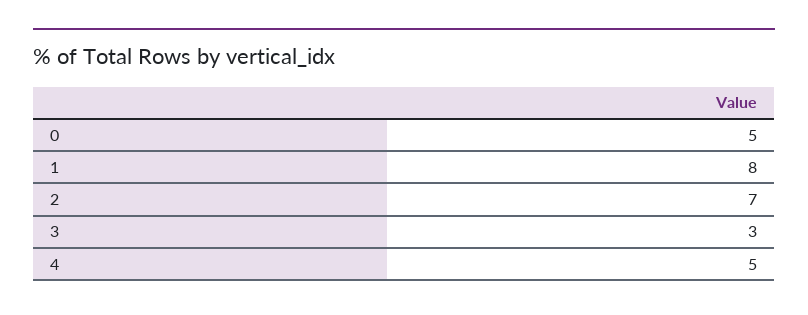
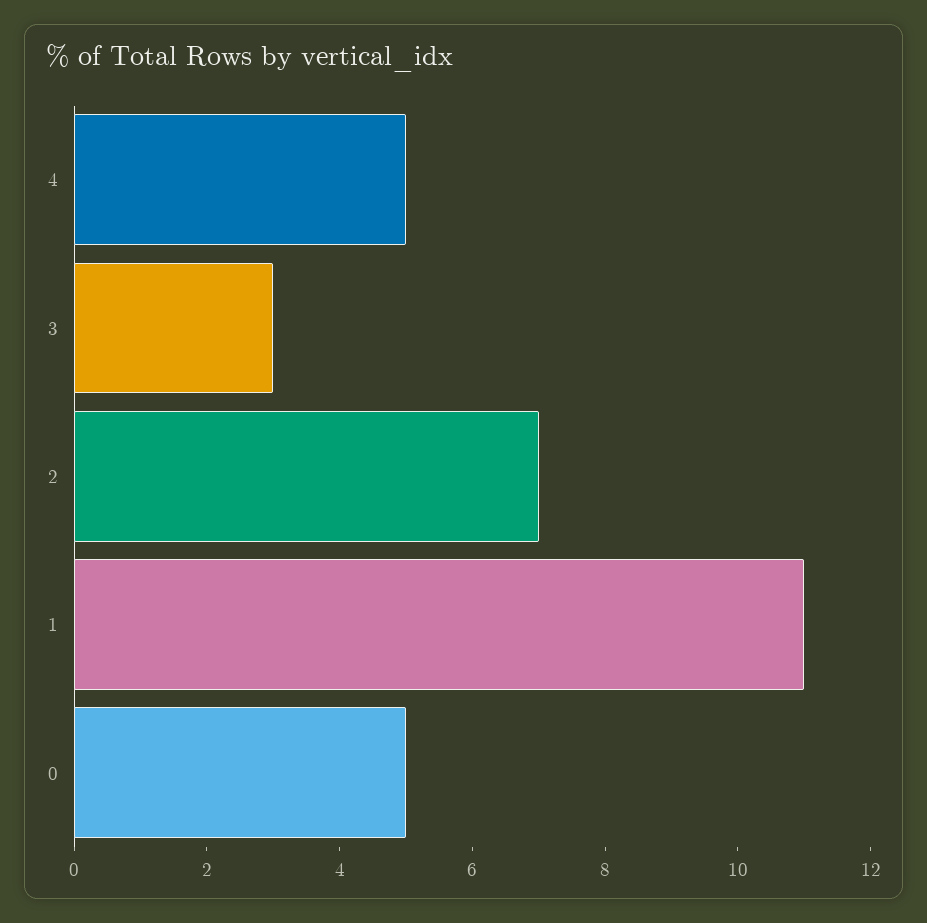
  {
    "0": 5,
-   "1": 8,
+   "1": 11,
    "2": 7,
    "3": 3,
    "4": 5
  }

